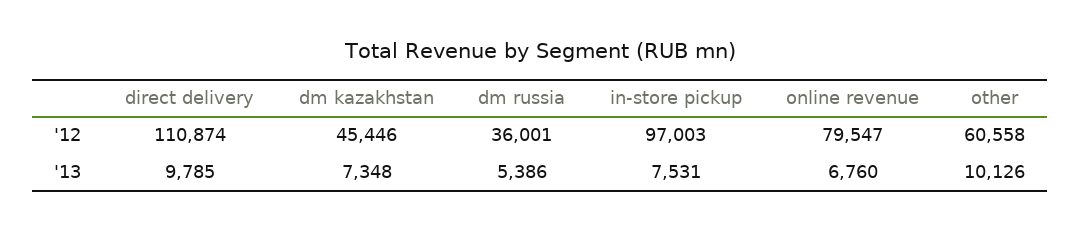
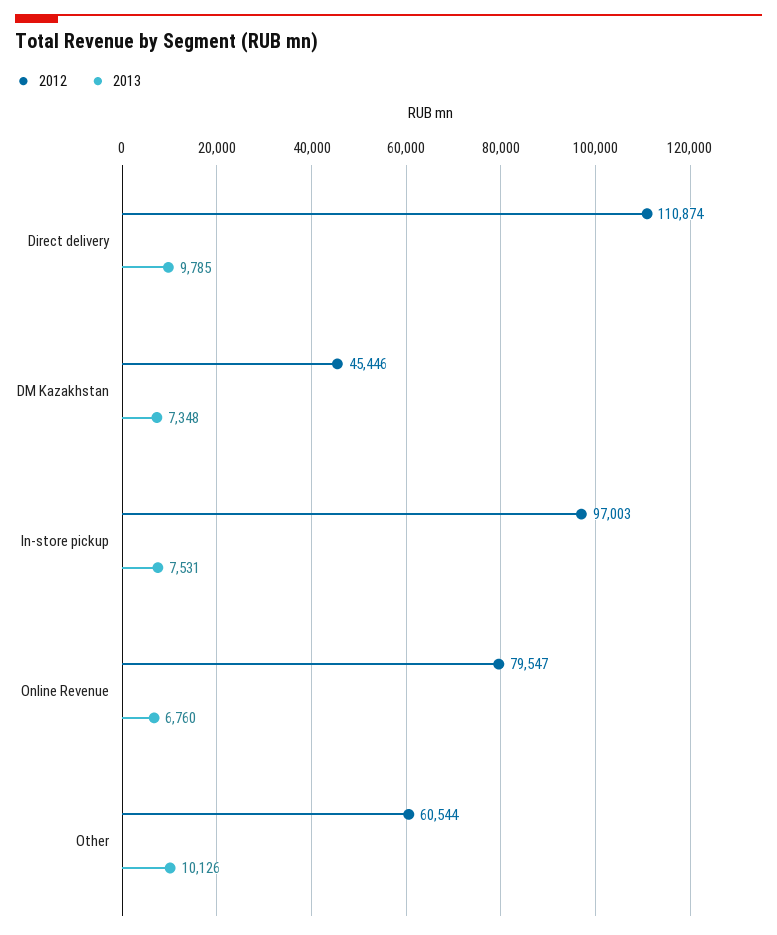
  {
    "'12": {
      "direct delivery": 110874,
      "dm kazakhstan": 45446,
-     "dm russia": 36001,
      "in-store pickup": 97003,
      "online revenue": 79547,
-     "other": 60558
+     "other": 60544
    },
    "'13": {
      "direct delivery": 9785,
      "dm kazakhstan": 7348,
-     "dm russia": 5386,
      "in-store pickup": 7531,
      "online revenue": 6760,
      "other": 10126
    }
  }

